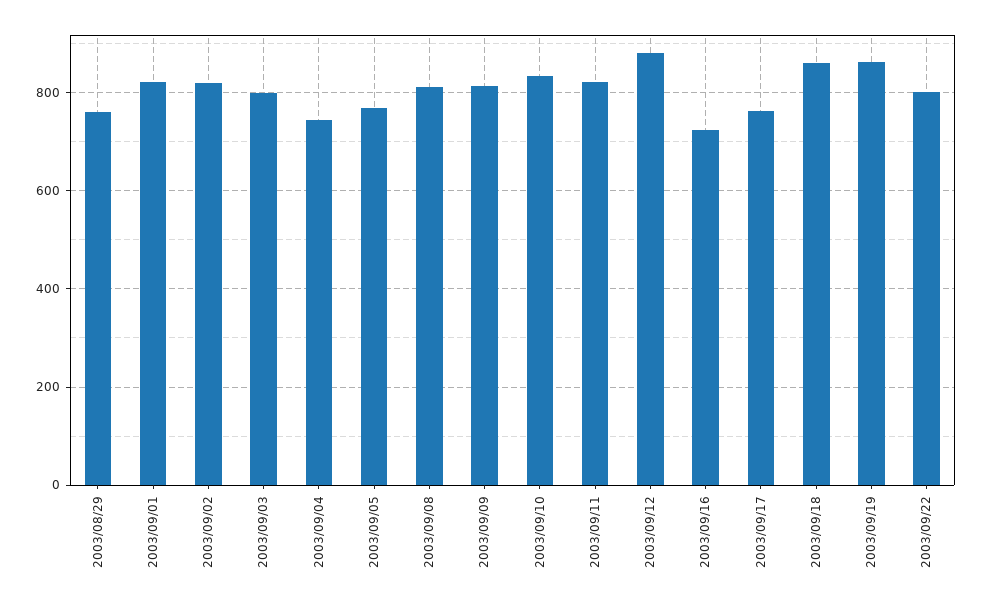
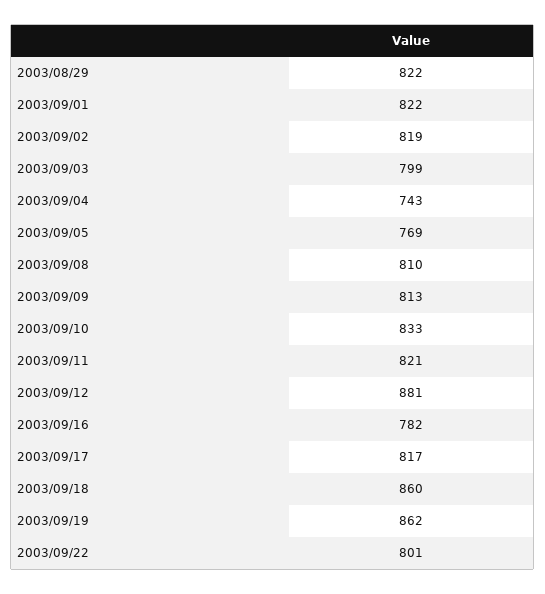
  {
-   "2003/08/29": 760,
+   "2003/08/29": 822,
    "2003/09/01": 822,
    "2003/09/02": 819,
    "2003/09/03": 799,
    "2003/09/04": 743,
    "2003/09/05": 769,
    "2003/09/08": 810,
    "2003/09/09": 813,
    "2003/09/10": 833,
    "2003/09/11": 821,
    "2003/09/12": 881,
-   "2003/09/16": 720,
+   "2003/09/16": 782,
-   "2003/09/17": 760,
+   "2003/09/17": 817,
    "2003/09/18": 860,
    "2003/09/19": 862,
    "2003/09/22": 801
  }

